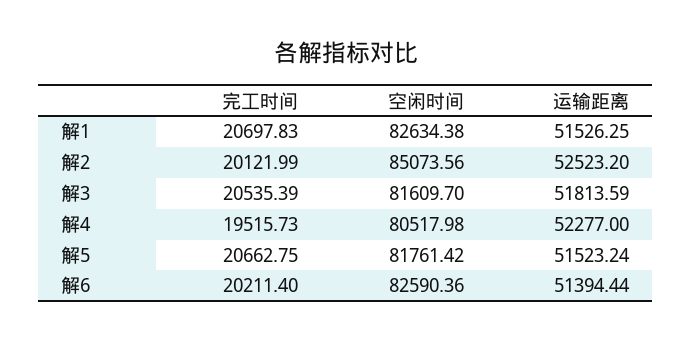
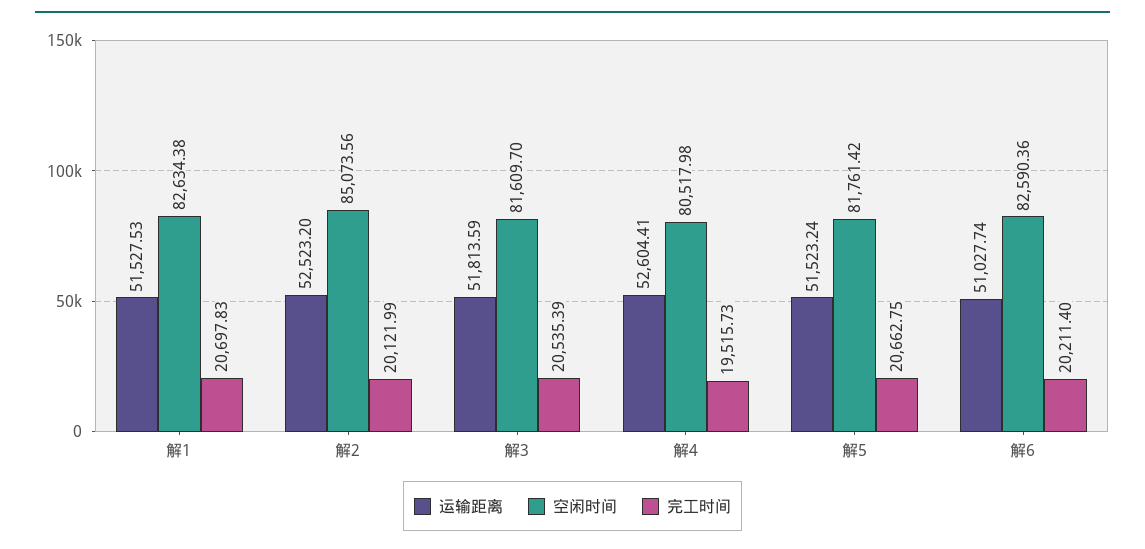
  {
    "完工时间": {
      "解1": 20697.83,
      "解2": 20121.99,
      "解3": 20535.39,
      "解4": 19515.73,
      "解5": 20662.75,
      "解6": 20211.4
    },
    "空闲时间": {
      "解1": 82634.38,
      "解2": 85073.56,
      "解3": 81609.7,
      "解4": 80517.98,
      "解5": 81761.42,
      "解6": 82590.36
    },
    "运输距离": {
-     "解1": 51526.25,
+     "解1": 51527.53,
      "解2": 52523.2,
      "解3": 51813.59,
-     "解4": 52277,
+     "解4": 52604.41,
      "解5": 51523.24,
-     "解6": 51394.44
+     "解6": 51027.74
    }
  }

